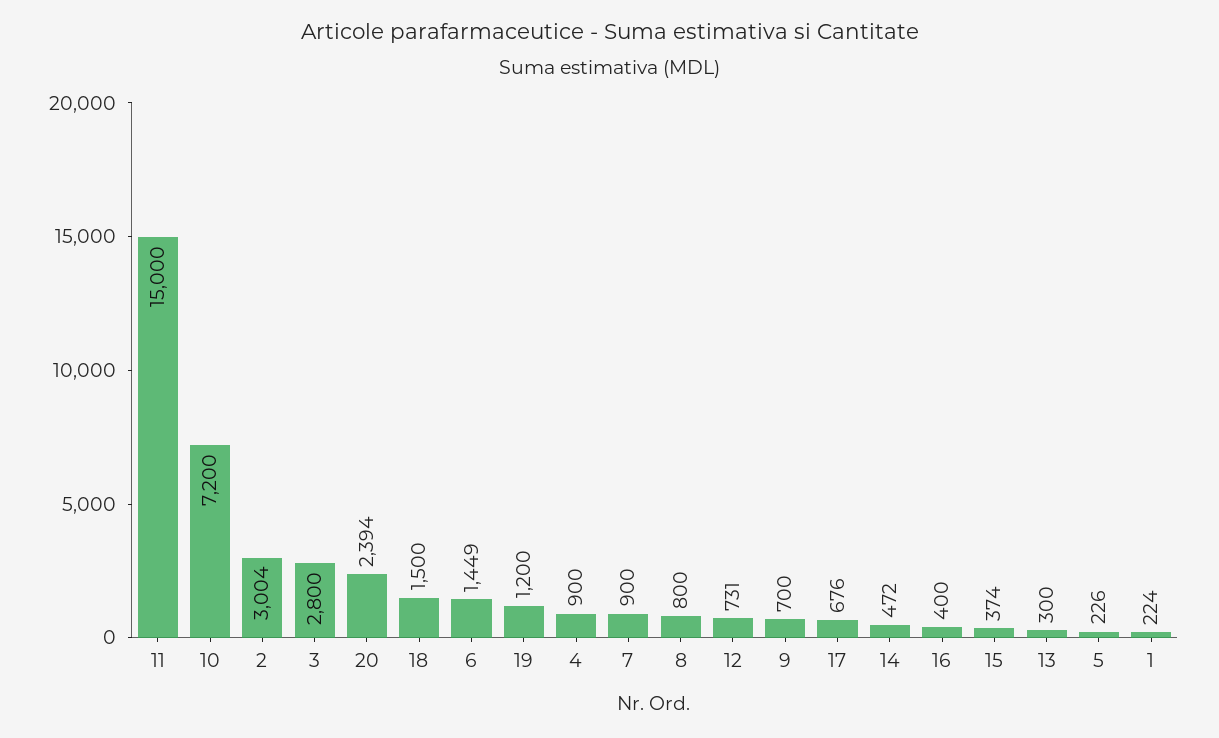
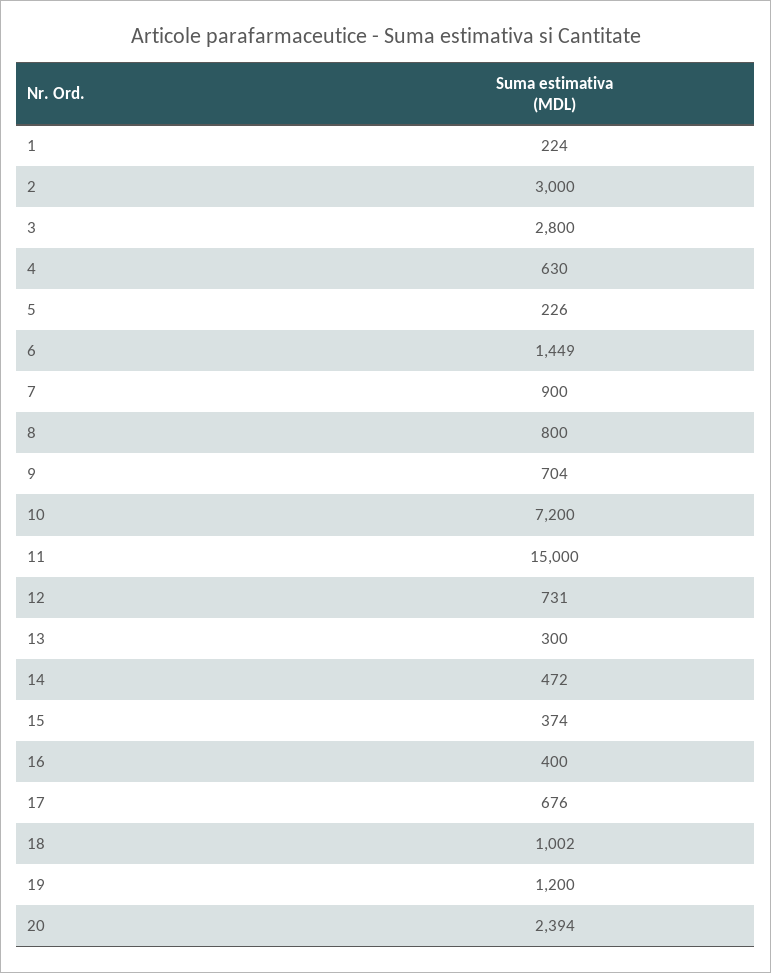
  {
    "11": 15000,
    "10": 7200,
-   "2": 3004,
+   "2": 3000,
    "3": 2800,
    "20": 2394,
-   "18": 1500,
+   "18": 1002,
    "6": 1449,
    "19": 1200,
-   "4": 900,
+   "4": 630,
    "7": 900,
    "8": 800,
    "12": 731,
-   "9": 700,
+   "9": 704,
    "17": 676,
    "14": 472,
    "16": 400,
    "15": 374,
    "13": 300,
    "5": 226,
    "1": 224
  }

